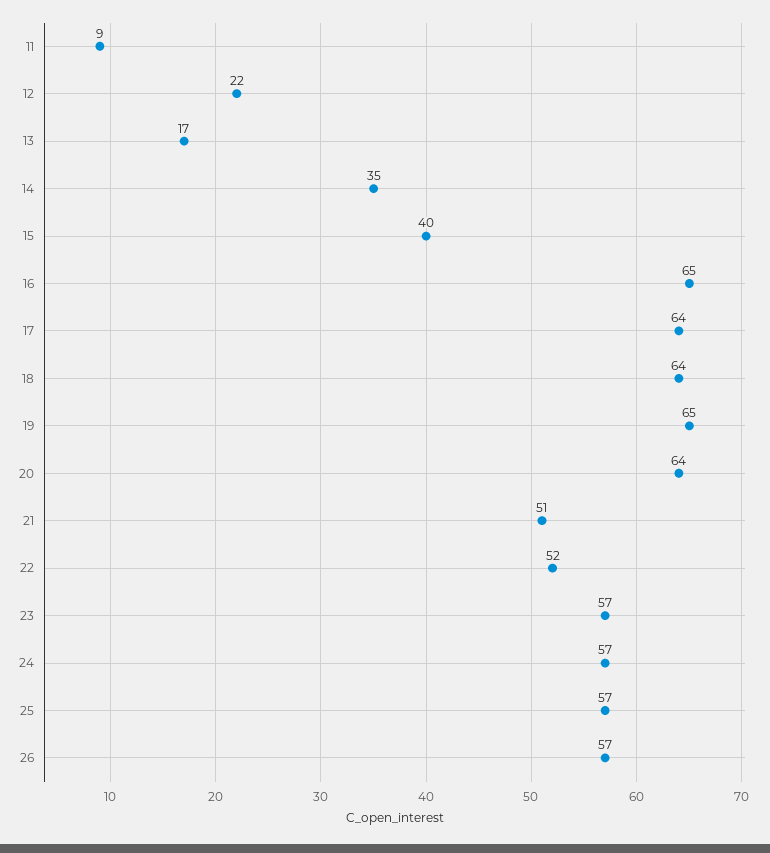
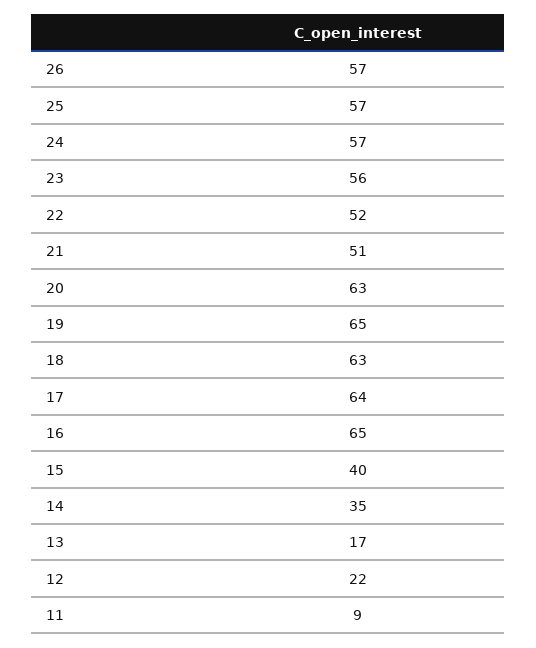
  {
    "11": 9,
    "12": 22,
    "13": 17,
    "14": 35,
    "15": 40,
    "16": 65,
    "17": 64,
-   "18": 64,
+   "18": 63,
    "19": 65,
-   "20": 64,
+   "20": 63,
    "21": 51,
    "22": 52,
-   "23": 57,
+   "23": 56,
    "24": 57,
    "25": 57,
    "26": 57
  }

